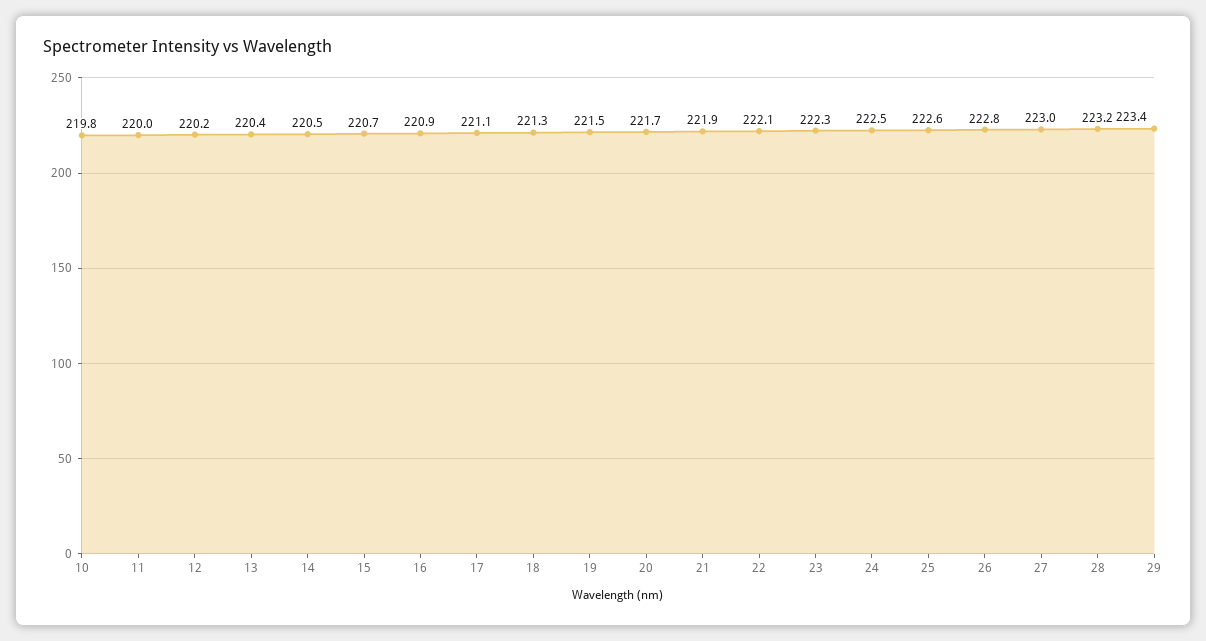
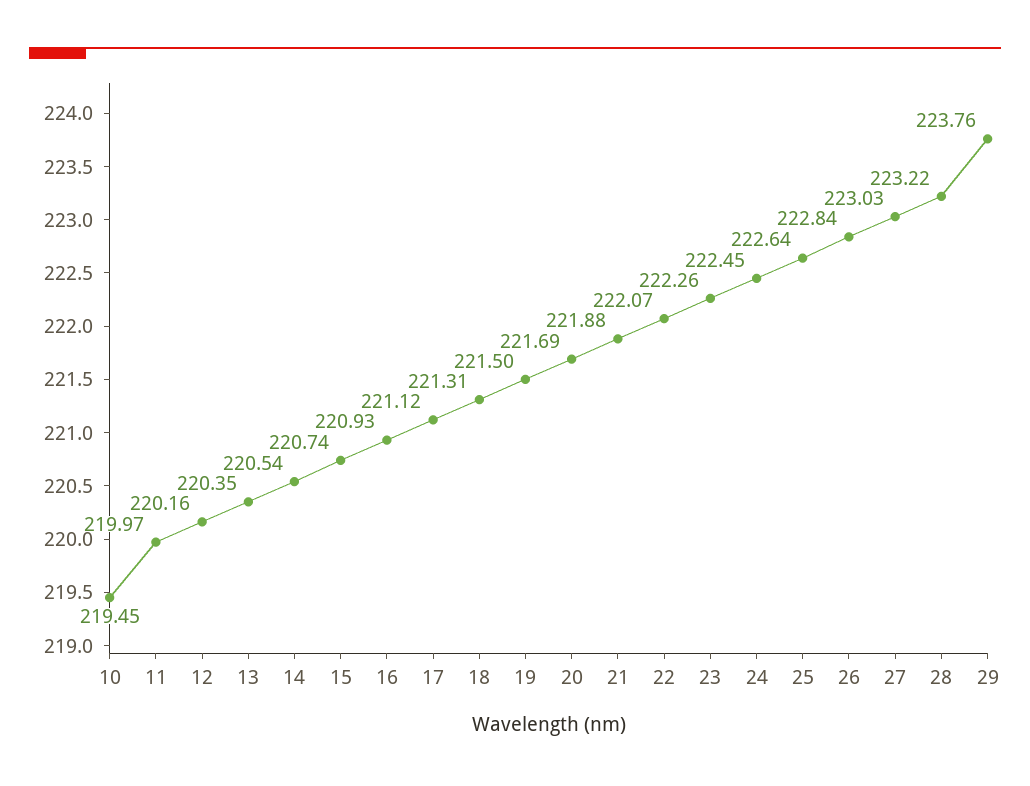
  {
-   "10": 219.8,
+   "10": 219.45,
    "11": 219.97,
    "12": 220.16,
    "13": 220.35,
    "14": 220.54,
    "15": 220.74,
    "16": 220.93,
    "17": 221.12,
    "18": 221.31,
    "19": 221.5,
    "20": 221.69,
    "21": 221.88,
    "22": 222.07,
    "23": 222.26,
    "24": 222.45,
    "25": 222.64,
    "26": 222.84,
    "27": 223.03,
    "28": 223.22,
-   "29": 223.4
+   "29": 223.76
  }

